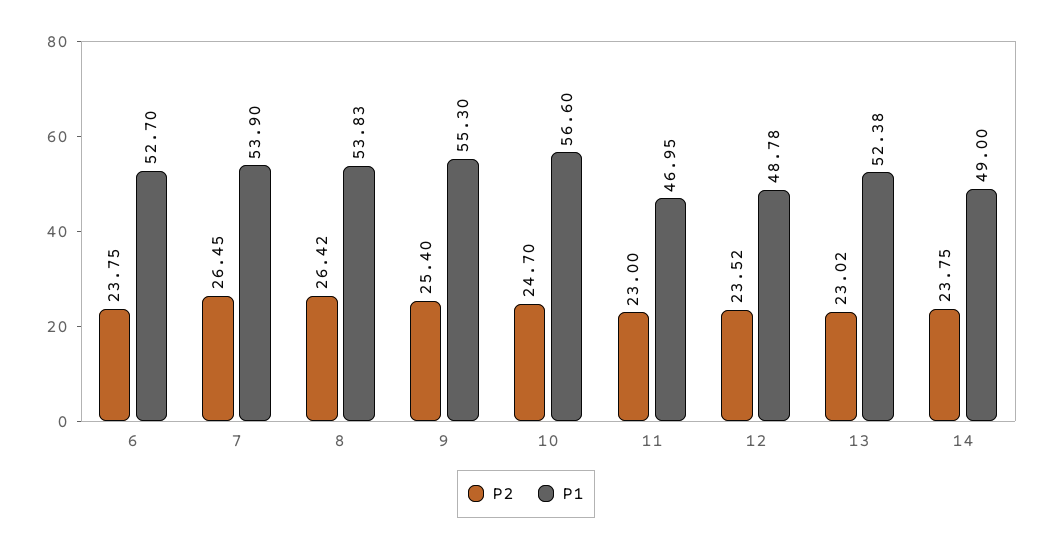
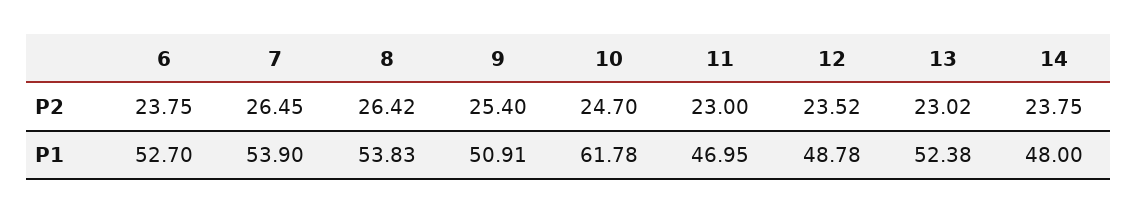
  {
    "P2": {
      "6": 23.75,
      "7": 26.45,
      "8": 26.42,
      "9": 25.4,
      "10": 24.7,
      "11": 23,
      "12": 23.52,
      "13": 23.02,
      "14": 23.75
    },
    "P1": {
      "6": 52.7,
      "7": 53.9,
      "8": 53.83,
-     "9": 55.3,
+     "9": 50.91,
-     "10": 56.6,
+     "10": 61.78,
      "11": 46.95,
      "12": 48.78,
      "13": 52.38,
-     "14": 49
+     "14": 48
    }
  }

